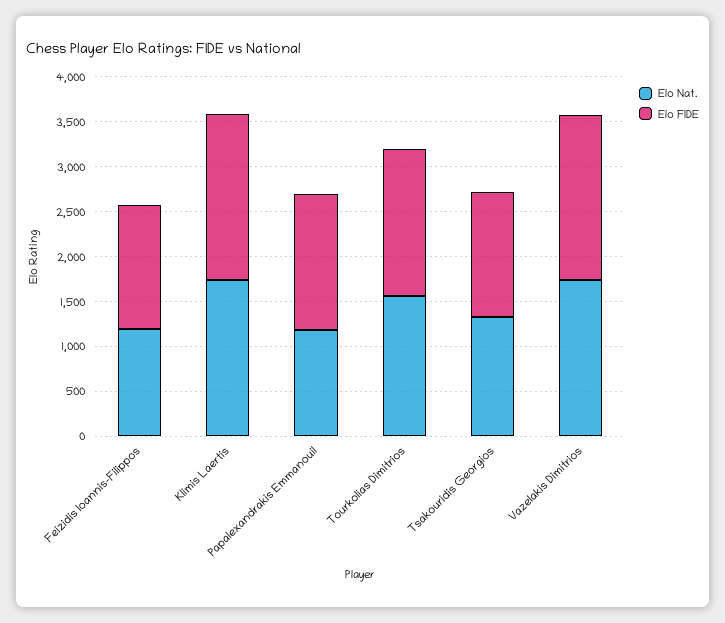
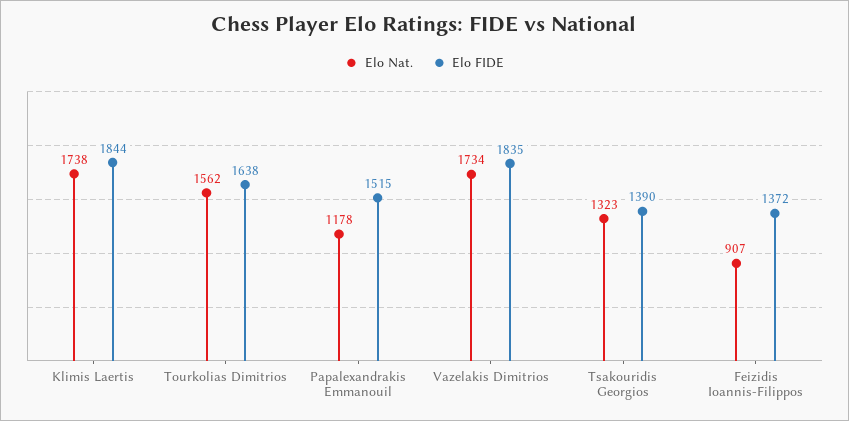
  {
    "Elo Nat.": {
-     "Feizidis Ioannis-Filippos": 1200,
+     "Feizidis Ioannis-Filippos": 907,
      "Klimis Laertis": 1738,
      "Papalexandrakis Emmanouil": 1178,
      "Tourkolias Dimitrios": 1562,
      "Tsakouridis Georgios": 1323,
      "Vazelakis Dimitrios": 1734
    },
    "Elo FIDE": {
      "Feizidis Ioannis-Filippos": 1372,
      "Klimis Laertis": 1844,
      "Papalexandrakis Emmanouil": 1515,
      "Tourkolias Dimitrios": 1638,
      "Tsakouridis Georgios": 1390,
      "Vazelakis Dimitrios": 1835
    }
  }

